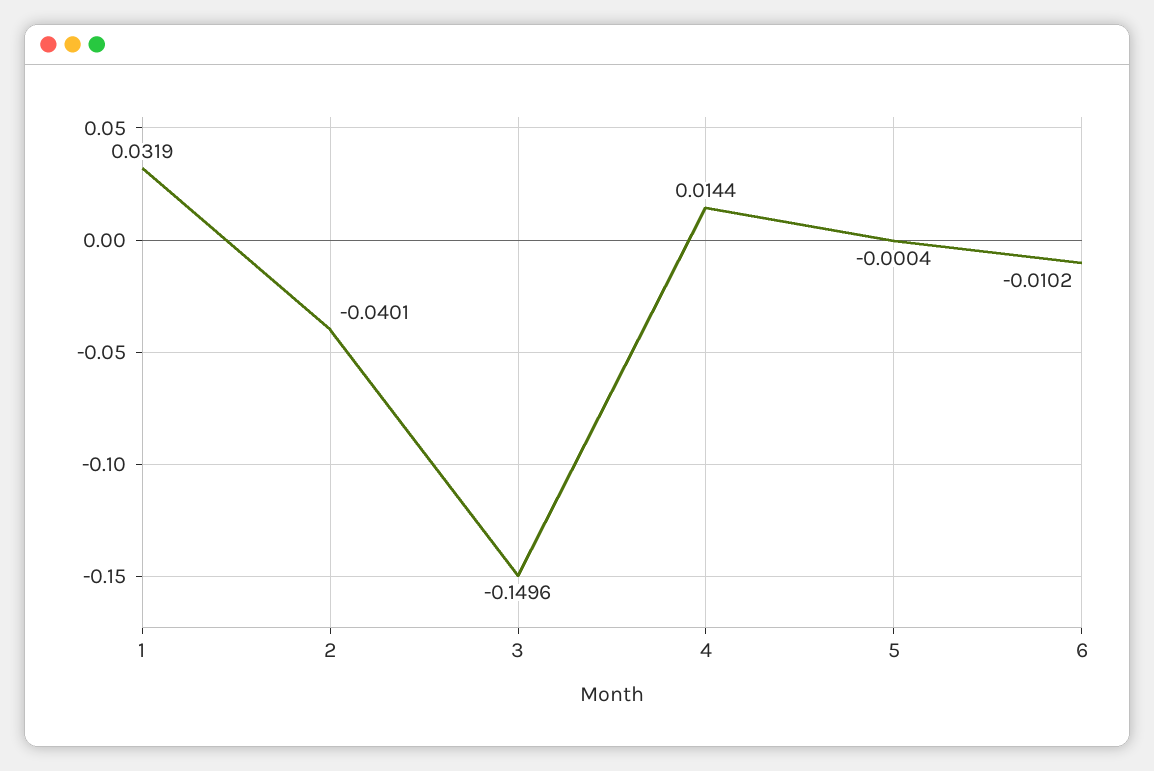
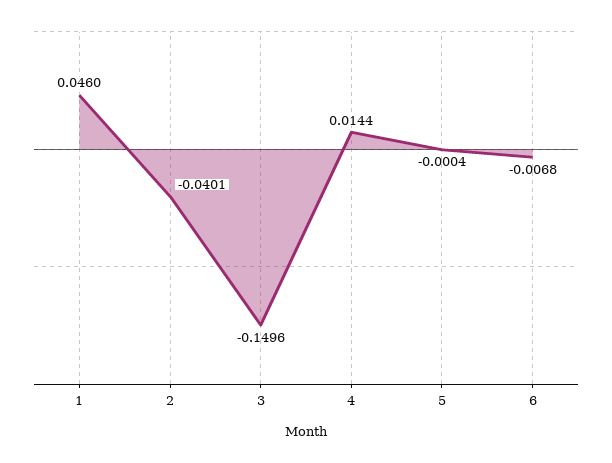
  {
-   "1": 0.0319,
+   "1": 0.046,
    "2": -0.0401,
    "3": -0.1496,
    "4": 0.0144,
    "5": -0.0004,
-   "6": -0.0102
+   "6": -0.0068
  }

